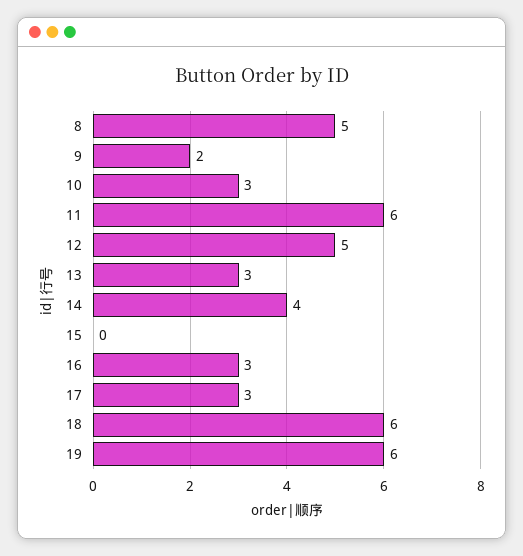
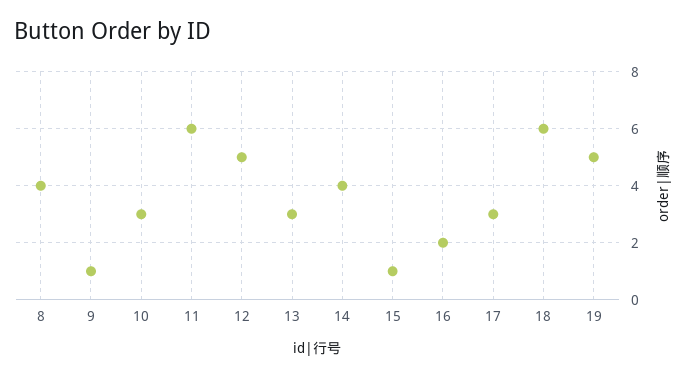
  {
-   "8": 5,
+   "8": 4,
-   "9": 2,
+   "9": 1,
    "10": 3,
    "11": 6,
    "12": 5,
    "13": 3,
    "14": 4,
-   "15": 0,
+   "15": 1,
-   "16": 3,
+   "16": 2,
    "17": 3,
    "18": 6,
-   "19": 6
+   "19": 5
  }

